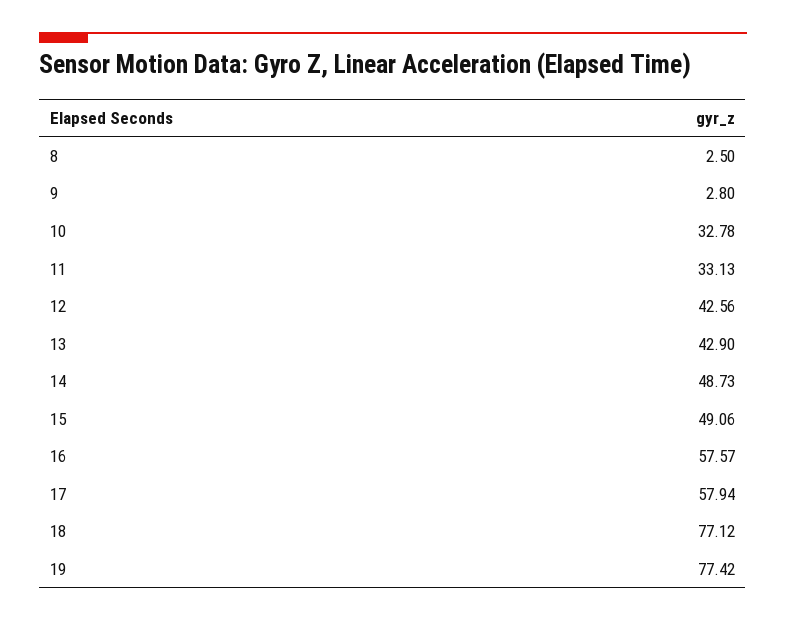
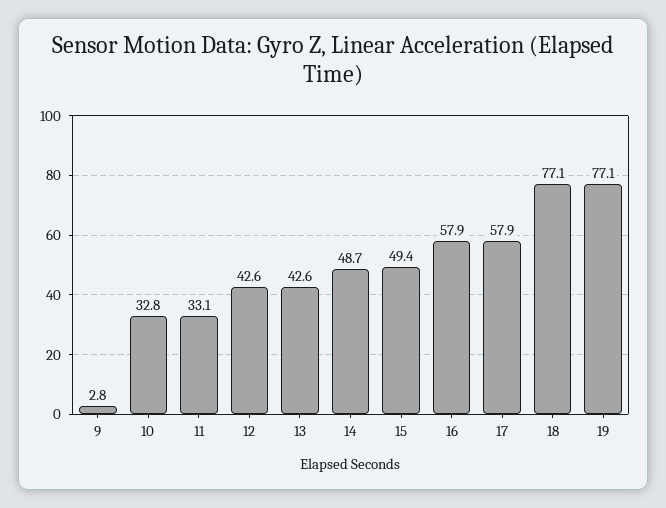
  {
-   "8": 2.5,
    "9": 2.8,
    "10": 32.78,
    "11": 33.13,
    "12": 42.56,
-   "13": 42.9,
+   "13": 42.6,
    "14": 48.73,
-   "15": 49.06,
+   "15": 49.4,
-   "16": 57.57,
+   "16": 57.9,
    "17": 57.94,
    "18": 77.12,
-   "19": 77.42
+   "19": 77.1
  }

